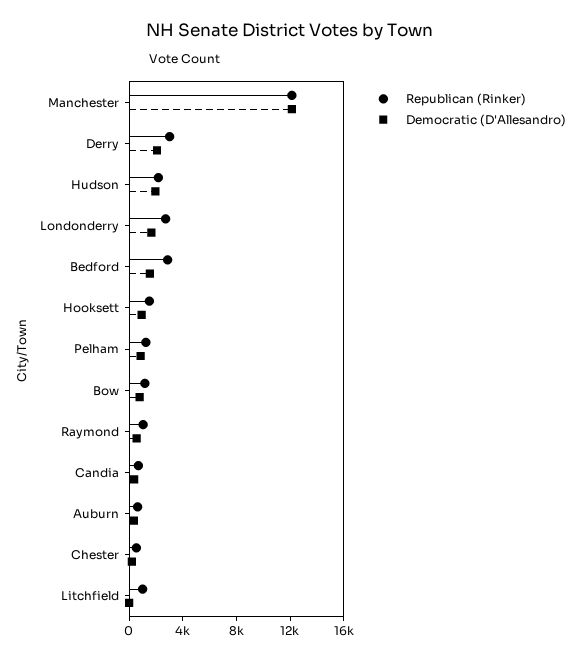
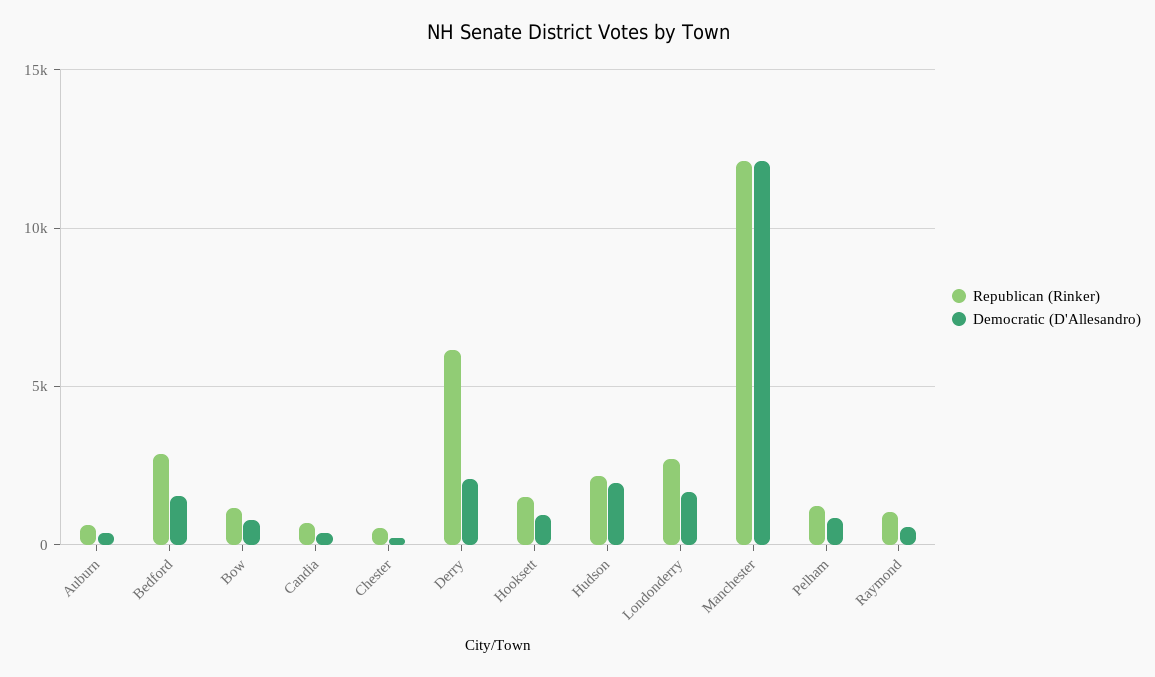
  {
    "Republican (Rinker)": {
      "Manchester": 12000,
-     "Derry": 3000,
+     "Derry": 6000,
      "Hudson": 2000,
      "Londonderry": 2500,
      "Bedford": 3000,
      "Hooksett": 1500,
      "Pelham": 1000,
      "Bow": 1000,
      "Raymond": 1000,
      "Candia": 500,
      "Auburn": 500,
-     "Chester": 500,
+     "Chester": 500
-     "Litchfield": 1000
    },
    "Democratic (D'Allesandro)": {
      "Manchester": 12000,
      "Derry": 2000,
      "Hudson": 2000,
      "Londonderry": 1500,
      "Bedford": 1500,
      "Hooksett": 1000,
      "Pelham": 1000,
      "Bow": 1000,
      "Raymond": 500,
      "Candia": 500,
      "Auburn": 500,
-     "Chester": 0,
+     "Chester": 0
-     "Litchfield": 0
    }
  }

